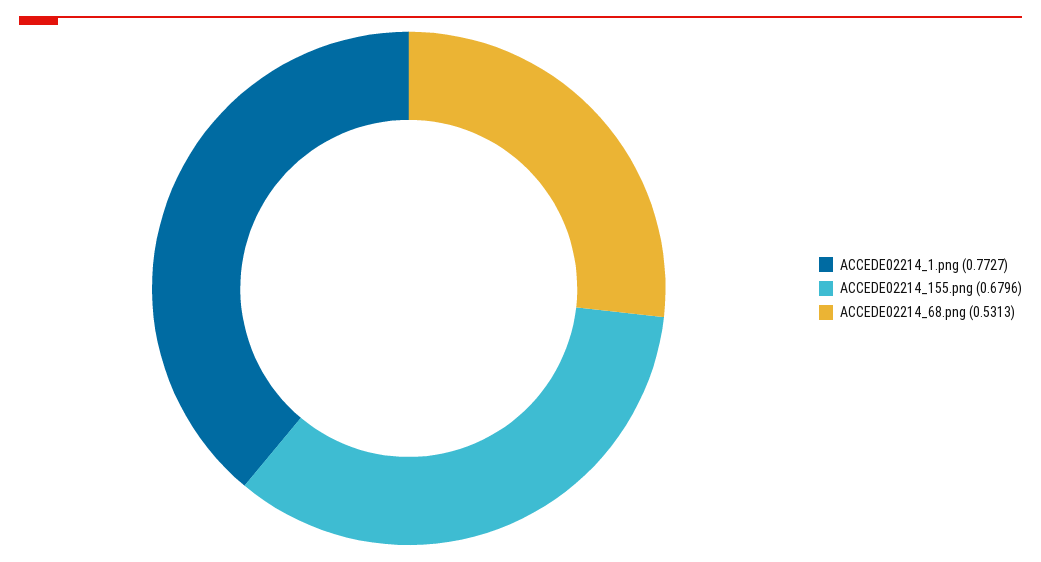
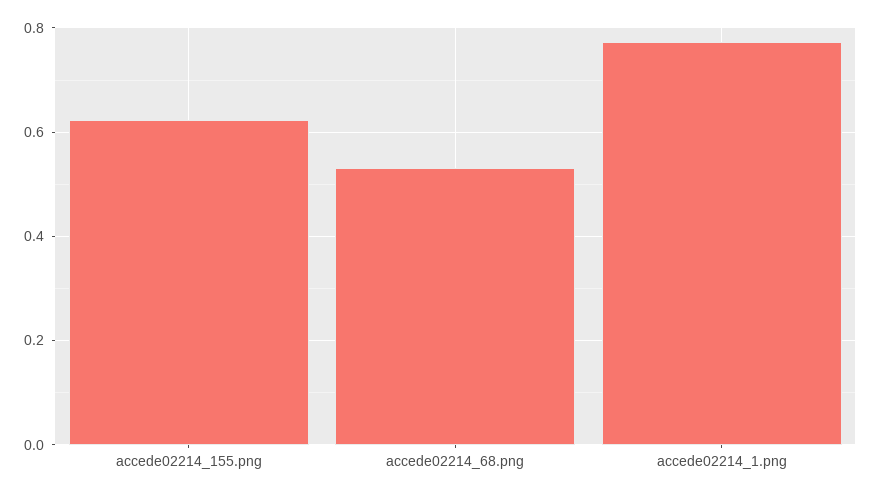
  {
    "ACCEDE02214_1.png": 0.7727,
-   "ACCEDE02214_155.png": 0.6796,
+   "ACCEDE02214_155.png": 0.62,
    "ACCEDE02214_68.png": 0.5313
  }

